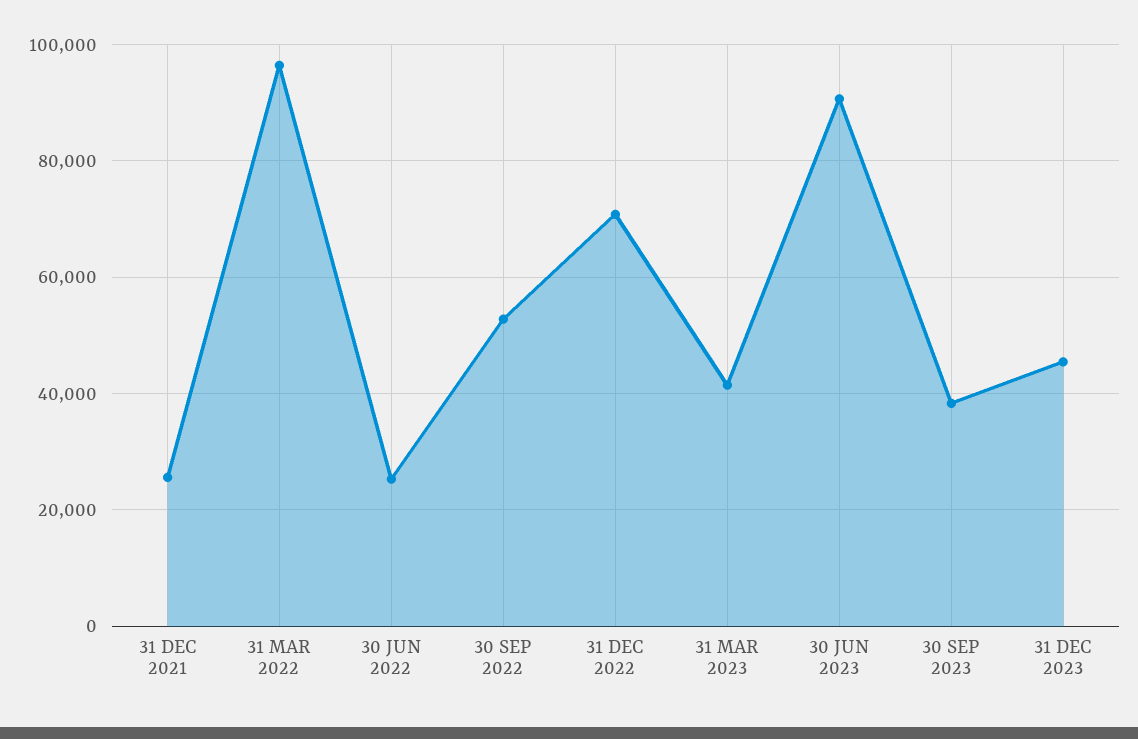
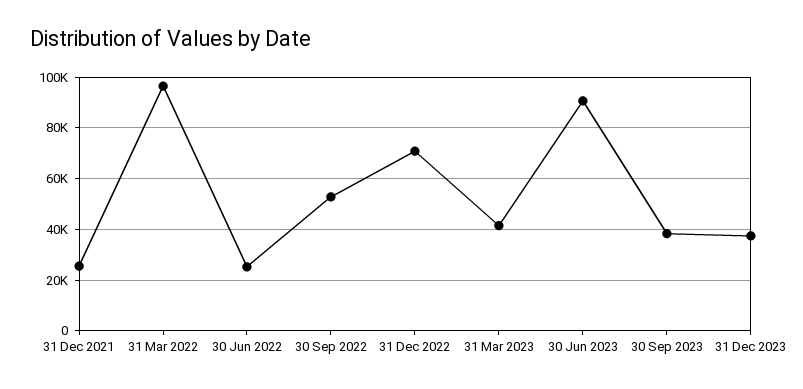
  {
    "31 DEC 2021": 26000,
    "31 MAR 2022": 96000,
    "30 JUN 2022": 26000,
    "30 SEP 2022": 52000,
    "31 DEC 2022": 70000,
    "31 MAR 2023": 42000,
    "30 JUN 2023": 90000,
    "30 SEP 2023": 38000,
-   "31 DEC 2023": 46000
+   "31 DEC 2023": 37500
  }

